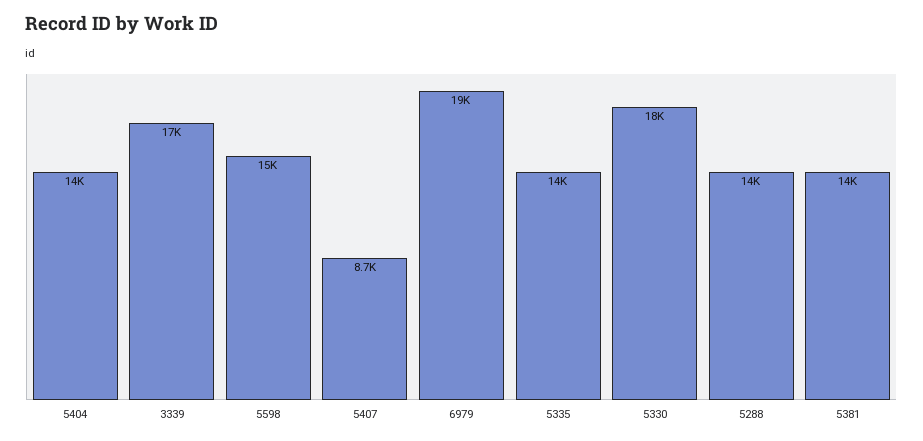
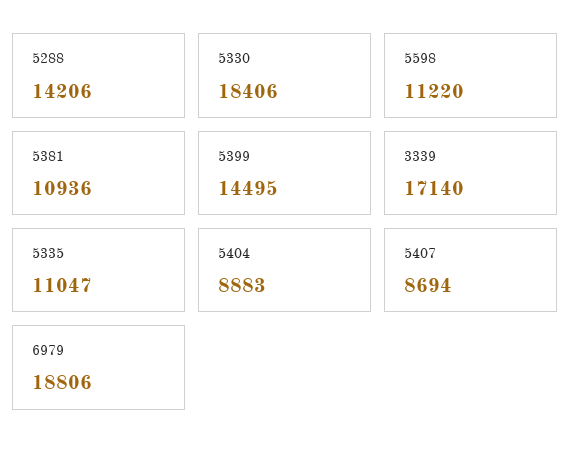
  {
-   "5404": 14000,
+   "5404": 8883,
    "3339": 17140,
-   "5598": 15000,
+   "5598": 11220,
    "5407": 8694,
    "6979": 18806,
-   "5335": 14000,
+   "5335": 11047,
    "5330": 18406,
    "5288": 14206,
-   "5381": 14000
+   "5381": 10936,
+   "5399": 14495
  }

